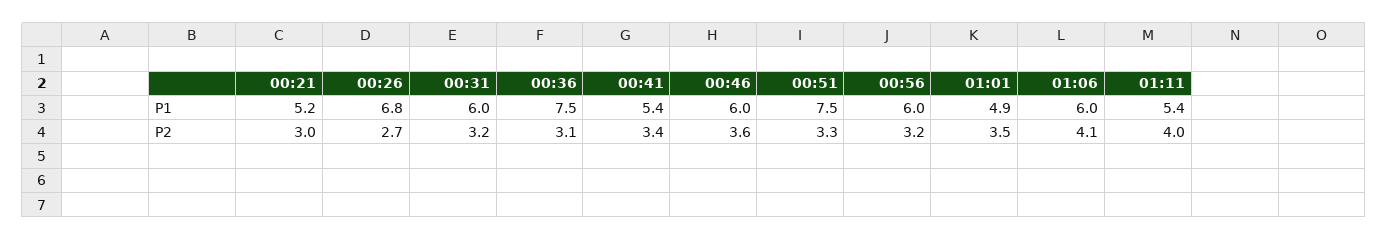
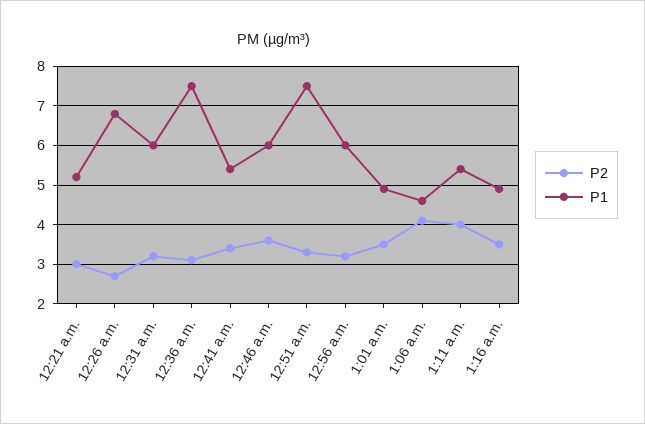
  {
    "P1": {
      "00:21": 5.2,
      "00:26": 6.8,
      "00:31": 6,
      "00:36": 7.5,
      "00:41": 5.4,
      "00:46": 6,
      "00:51": 7.5,
      "00:56": 6,
      "01:01": 4.9,
-     "01:06": 6,
+     "01:06": 4.5,
-     "01:11": 5.4
+     "01:11": 5.4,
+     "1:16 a.m.": 5
    },
    "P2": {
      "00:21": 3,
      "00:26": 2.7,
      "00:31": 3.2,
      "00:36": 3.1,
      "00:41": 3.4,
      "00:46": 3.6,
      "00:51": 3.3,
      "00:56": 3.2,
      "01:01": 3.5,
      "01:06": 4.1,
-     "01:11": 4
+     "01:11": 4,
+     "1:16 a.m.": 3.5
    }
  }

